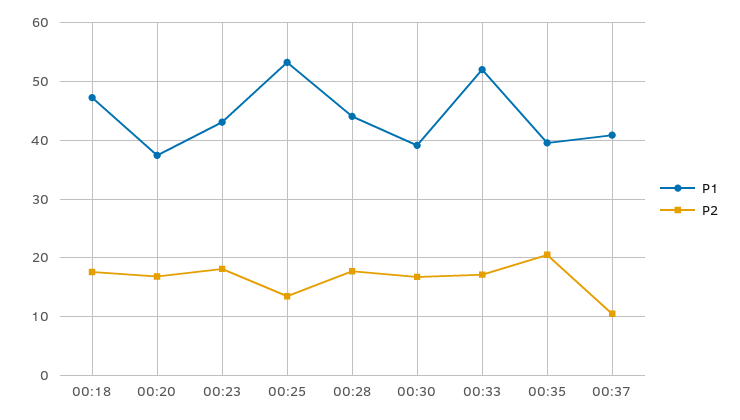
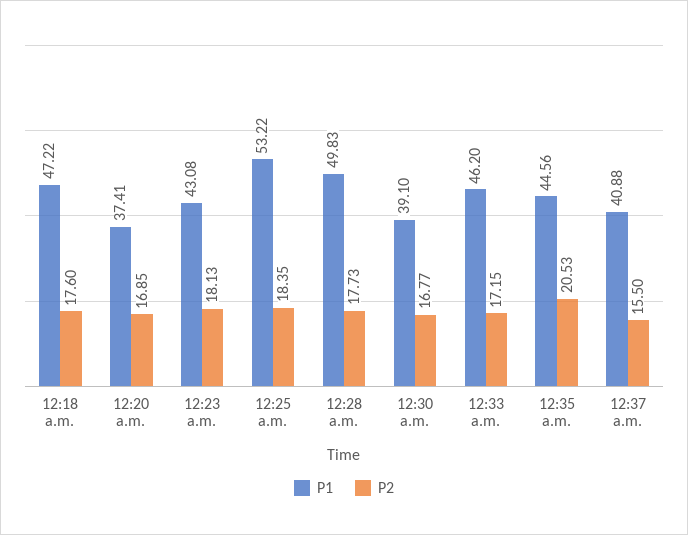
  {
    "P1": {
      "00:18": 47.22,
      "00:20": 37.41,
      "00:23": 43.08,
      "00:25": 53.22,
-     "00:28": 44,
+     "00:28": 49.83,
      "00:30": 39.1,
-     "00:33": 52,
+     "00:33": 46.2,
-     "00:35": 40,
+     "00:35": 44.56,
      "00:37": 40.88
    },
    "P2": {
      "00:18": 17.6,
      "00:20": 16.85,
      "00:23": 18.13,
-     "00:25": 14,
+     "00:25": 18.35,
      "00:28": 17.73,
      "00:30": 16.77,
      "00:33": 17.15,
      "00:35": 20.53,
-     "00:37": 10
+     "00:37": 15.5
    }
  }

